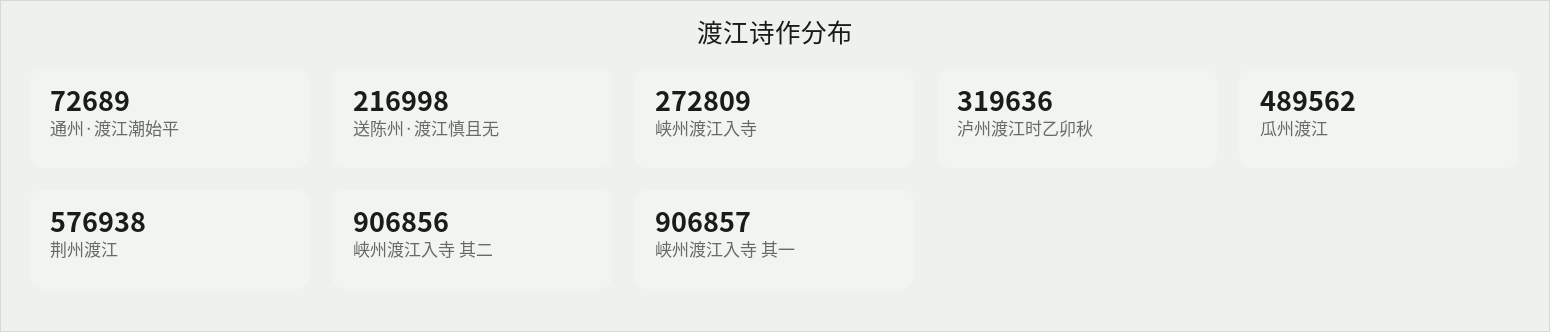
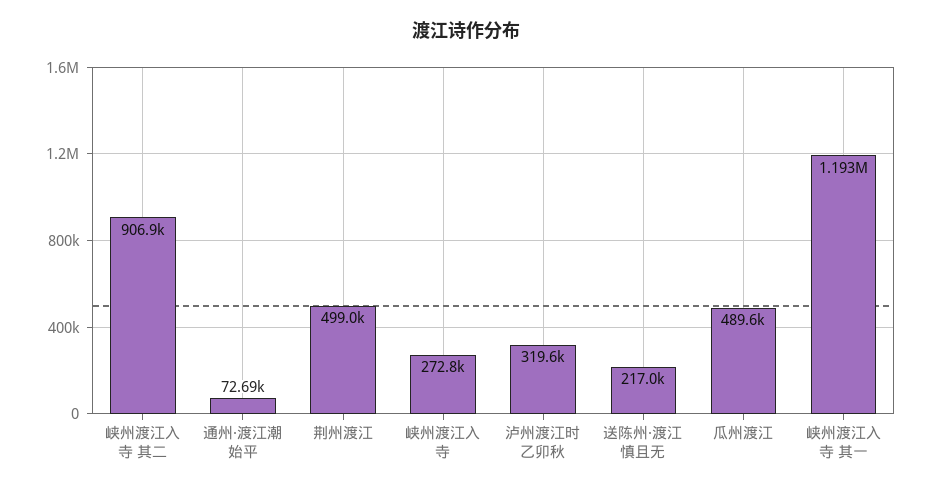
  {
    "通州·渡江潮始平": 72689,
    "送陈州·渡江慎且无": 216998,
    "峡州渡江入寺": 272809,
    "泸州渡江时乙卯秋": 319636,
    "瓜州渡江": 489562,
-   "荆州渡江": 576938,
+   "荆州渡江": 499000,
    "峡州渡江入寺 其二": 906856,
-   "峡州渡江入寺 其一": 906857
+   "峡州渡江入寺 其一": 1193000
  }

